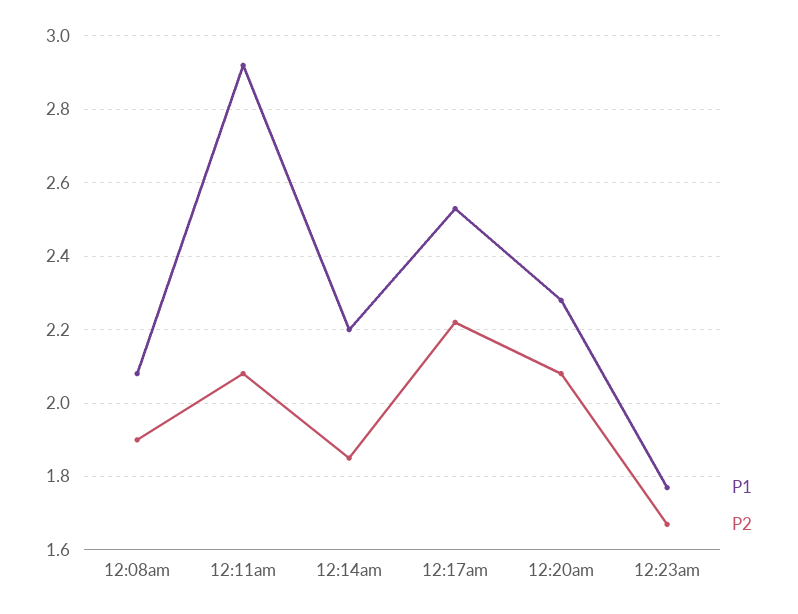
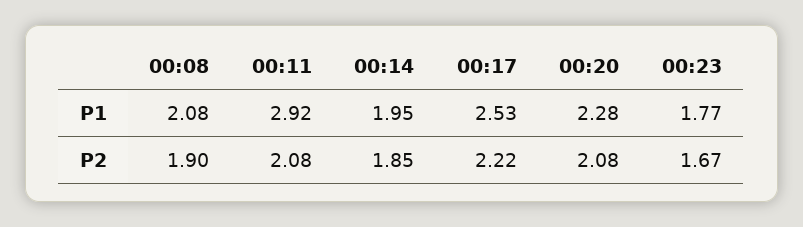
  {
    "P1": {
      "12:08am": 2.08,
      "12:11am": 2.92,
-     "12:14am": 2.2,
+     "12:14am": 1.95,
      "12:17am": 2.53,
      "12:20am": 2.28,
      "12:23am": 1.77
    },
    "P2": {
      "12:08am": 1.9,
      "12:11am": 2.08,
      "12:14am": 1.85,
      "12:17am": 2.22,
      "12:20am": 2.08,
      "12:23am": 1.67
    }
  }

